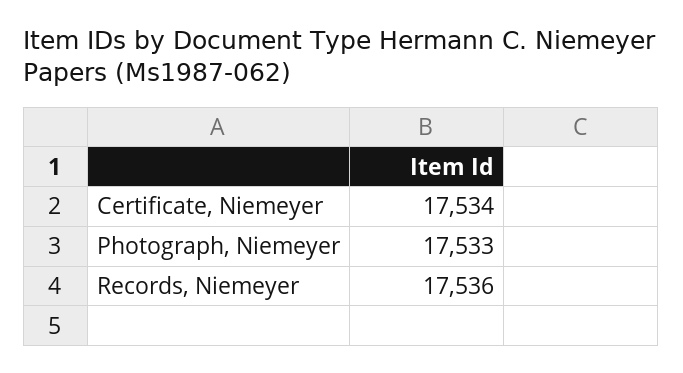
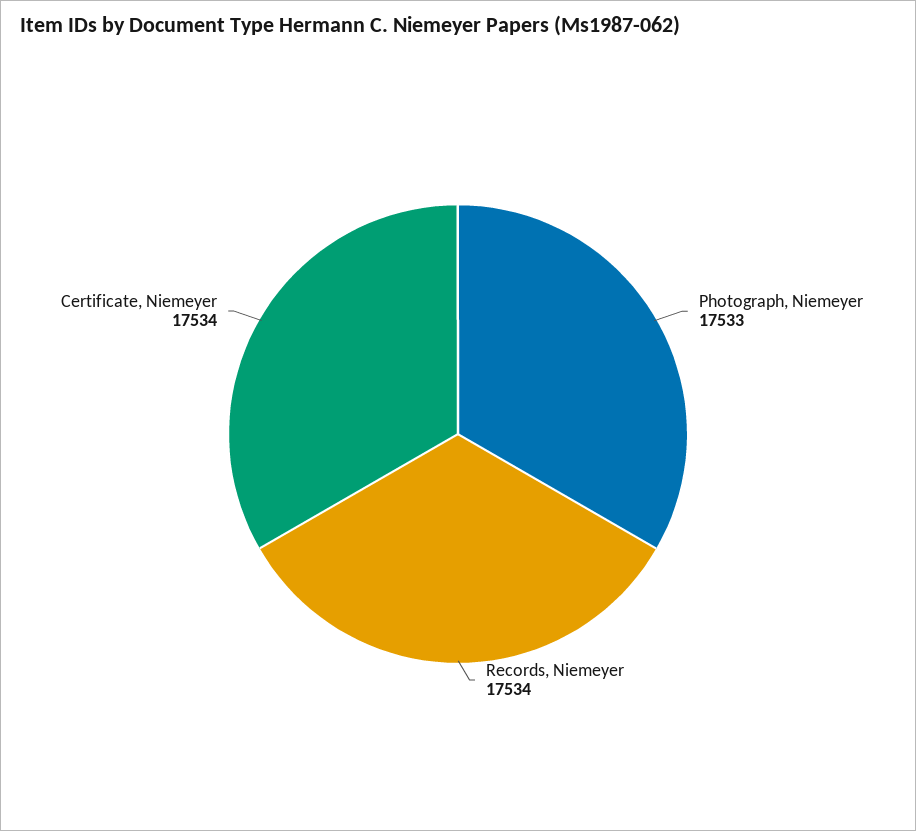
  {
    "Certificate, Niemeyer": 17534,
    "Photograph, Niemeyer": 17533,
-   "Records, Niemeyer": 17536
+   "Records, Niemeyer": 17534
  }

